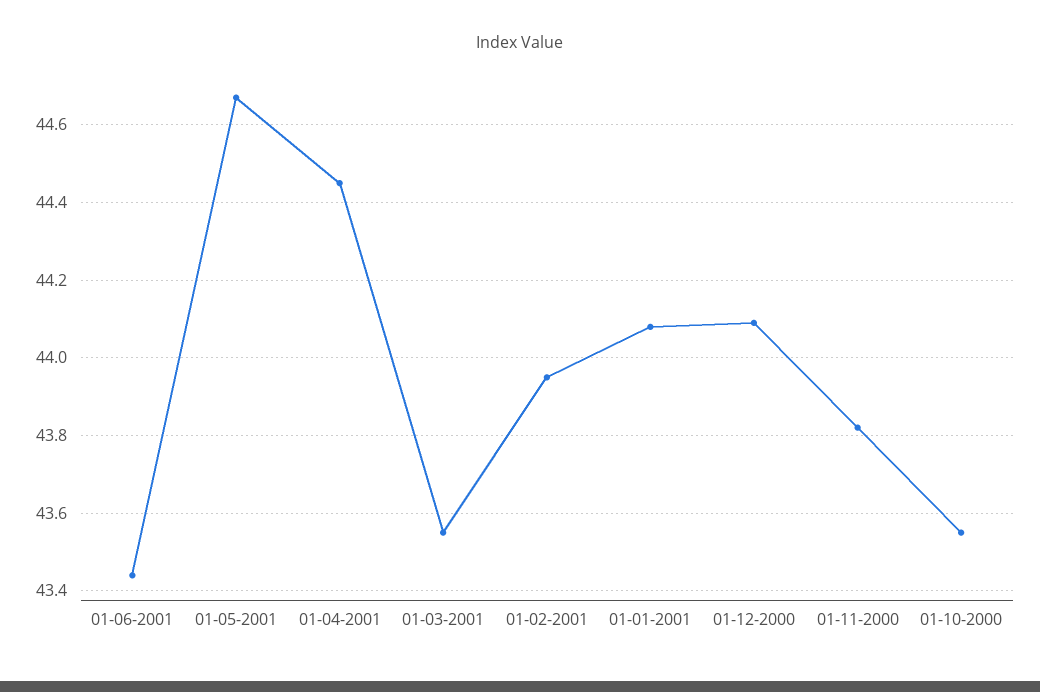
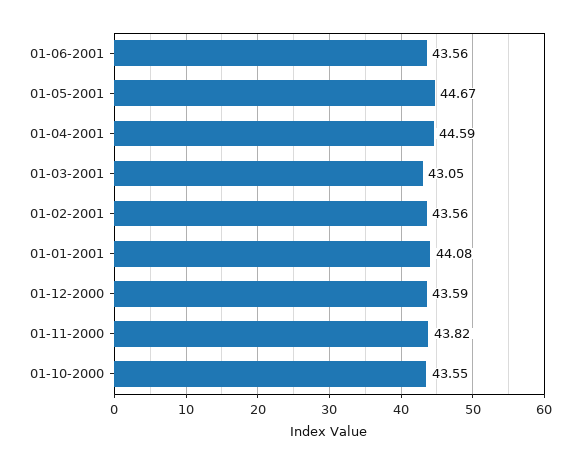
  {
-   "01-06-2001": 43.45,
+   "01-06-2001": 43.56,
    "01-05-2001": 44.67,
-   "01-04-2001": 44.45,
+   "01-04-2001": 44.59,
-   "01-03-2001": 43.55,
+   "01-03-2001": 43.05,
-   "01-02-2001": 43.95,
+   "01-02-2001": 43.56,
    "01-01-2001": 44.08,
-   "01-12-2000": 44.1,
+   "01-12-2000": 43.59,
    "01-11-2000": 43.82,
    "01-10-2000": 43.55
  }

